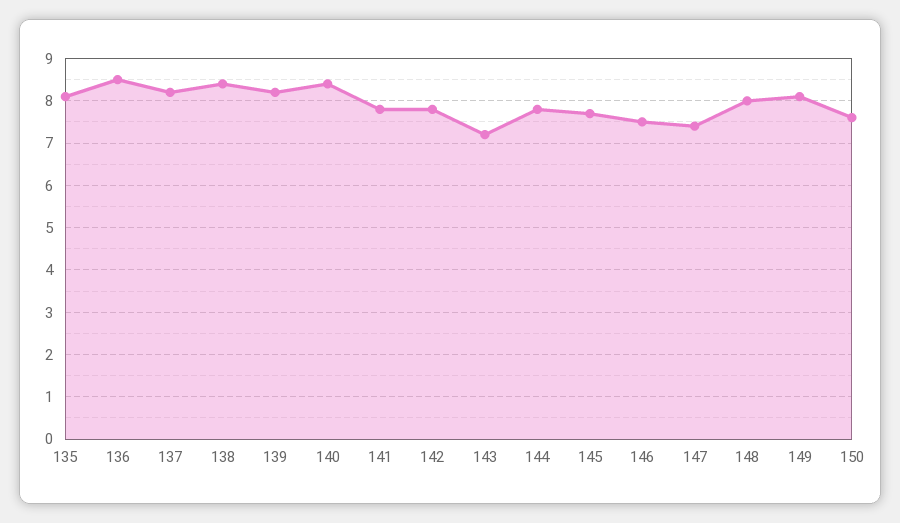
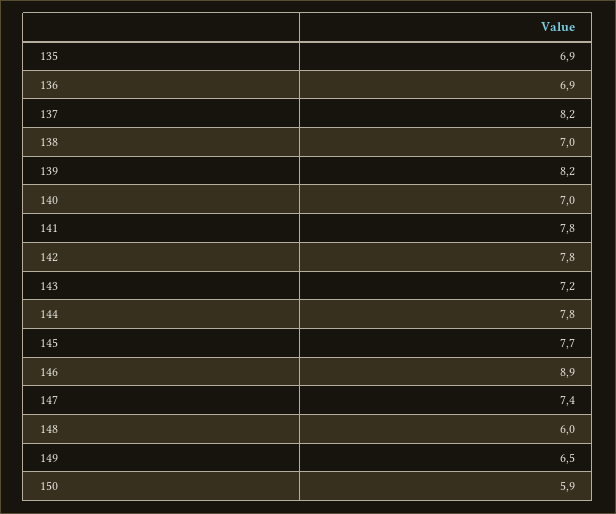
  {
-   "135": 8,
+   "135": 6.9,
-   "136": 8.5,
+   "136": 6.9,
    "137": 8.2,
-   "138": 8.5,
+   "138": 7,
    "139": 8.2,
-   "140": 8.5,
+   "140": 7,
    "141": 7.8,
    "142": 7.8,
    "143": 7.2,
    "144": 7.8,
    "145": 7.7,
-   "146": 7.5,
+   "146": 8.9,
    "147": 7.4,
-   "148": 8,
+   "148": 6,
-   "149": 8,
+   "149": 6.5,
-   "150": 7.5
+   "150": 5.9
  }

